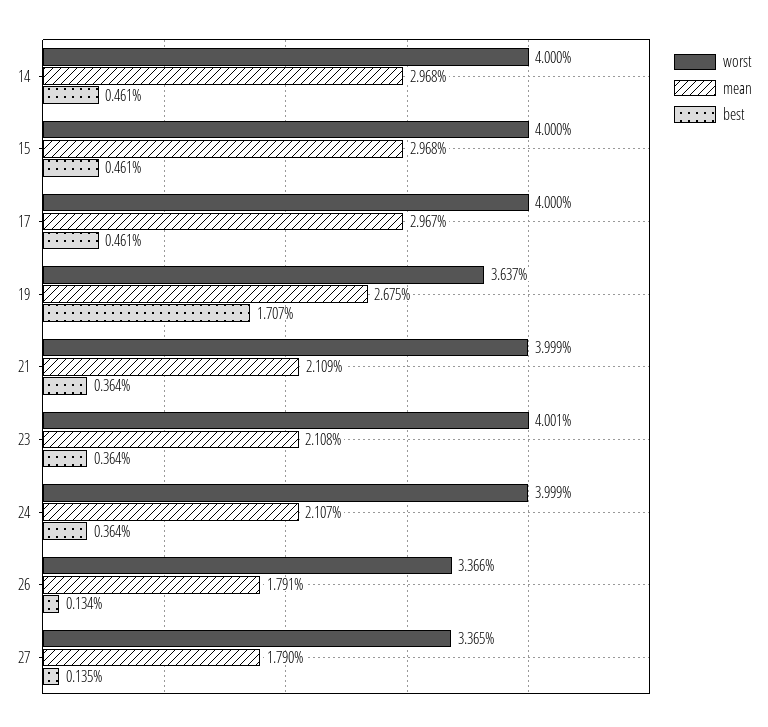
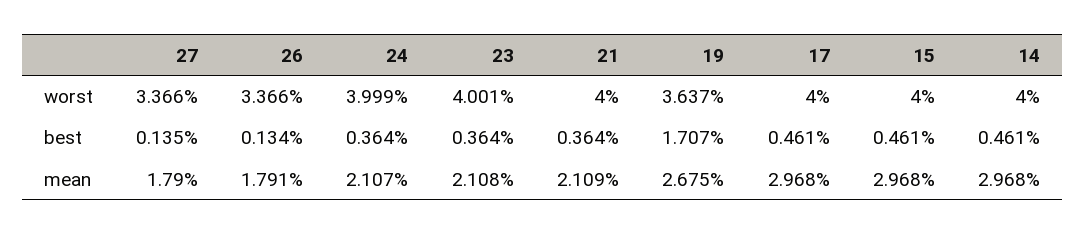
  {
    "worst": {
      "14": 4,
      "15": 4,
      "17": 4,
      "19": 3.637,
-     "21": 3.999,
+     "21": 4,
      "23": 4.001,
      "24": 3.999,
      "26": 3.366,
-     "27": 3.365
+     "27": 3.366
    },
    "mean": {
      "14": 2.968,
      "15": 2.968,
-     "17": 2.967,
+     "17": 2.968,
      "19": 2.675,
      "21": 2.109,
      "23": 2.108,
      "24": 2.107,
      "26": 1.791,
      "27": 1.79
    },
    "best": {
      "14": 0.461,
      "15": 0.461,
      "17": 0.461,
      "19": 1.707,
      "21": 0.364,
      "23": 0.364,
      "24": 0.364,
      "26": 0.134,
      "27": 0.135
    }
  }

